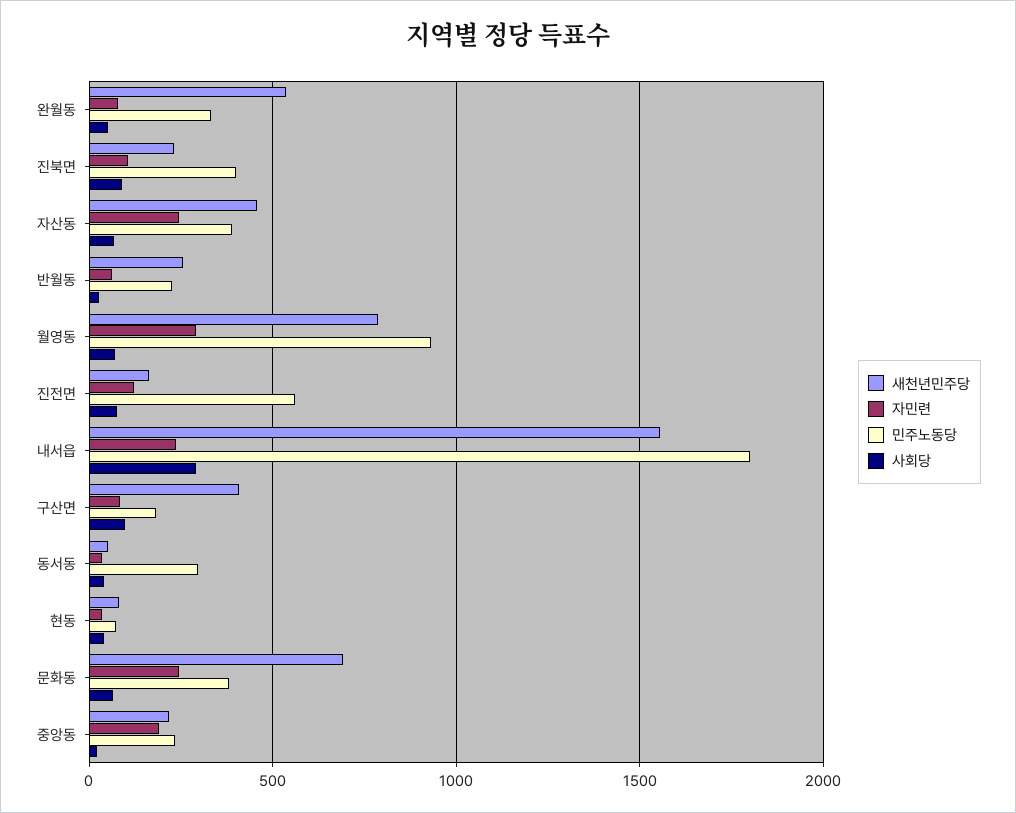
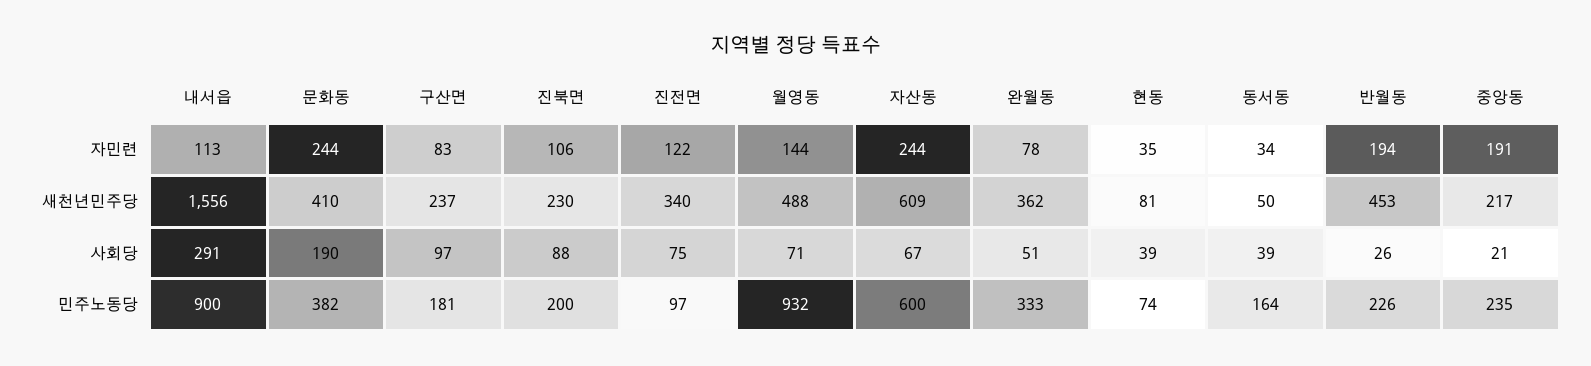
  {
    "새천년민주당": {
-     "완월동": 550,
+     "완월동": 362,
      "진북면": 230,
-     "자산동": 450,
+     "자산동": 609,
-     "반월동": 250,
+     "반월동": 453,
-     "월영동": 800,
+     "월영동": 488,
-     "진전면": 150,
+     "진전면": 340,
      "내서읍": 1556,
-     "구산면": 400,
+     "구산면": 237,
      "동서동": 50,
      "현동": 81,
-     "문화동": 700,
+     "문화동": 410,
      "중앙동": 217
    },
    "자민련": {
      "완월동": 78,
      "진북면": 106,
      "자산동": 244,
-     "반월동": 50,
+     "반월동": 194,
-     "월영동": 300,
+     "월영동": 144,
      "진전면": 122,
-     "내서읍": 250,
+     "내서읍": 113,
      "구산면": 83,
      "동서동": 34,
      "현동": 35,
      "문화동": 244,
      "중앙동": 191
    },
    "민주노동당": {
      "완월동": 333,
-     "진북면": 400,
+     "진북면": 200,
-     "자산동": 400,
+     "자산동": 600,
      "반월동": 226,
      "월영동": 932,
-     "진전면": 550,
+     "진전면": 97,
-     "내서읍": 1800,
+     "내서읍": 900,
      "구산면": 181,
-     "동서동": 300,
+     "동서동": 164,
      "현동": 74,
      "문화동": 382,
      "중앙동": 235
    },
    "사회당": {
      "완월동": 51,
      "진북면": 88,
      "자산동": 67,
      "반월동": 26,
      "월영동": 71,
      "진전면": 75,
      "내서읍": 291,
      "구산면": 97,
      "동서동": 39,
      "현동": 39,
-     "문화동": 50,
+     "문화동": 190,
      "중앙동": 21
    }
  }

